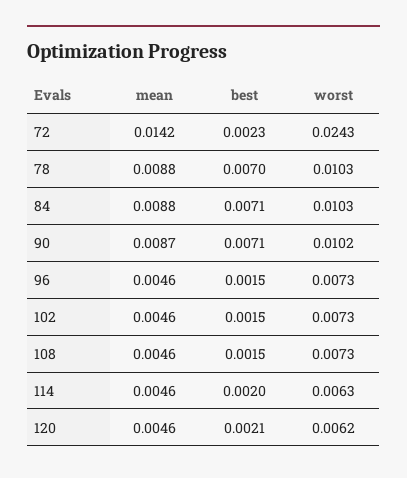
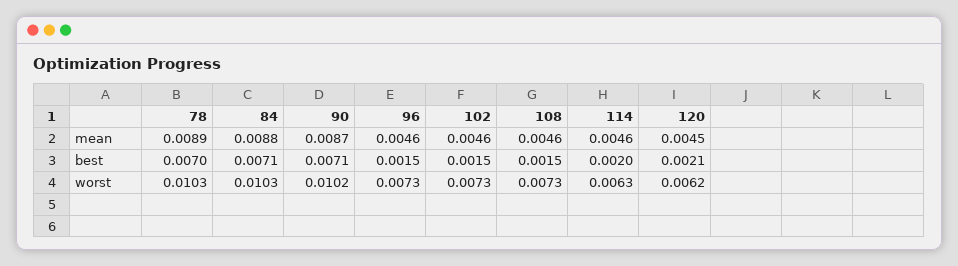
  {
    "mean": {
-     "72": 0.0142,
-     "78": 0.0088,
+     "78": 0.0089,
      "84": 0.0088,
      "90": 0.0087,
      "96": 0.0046,
      "102": 0.0046,
      "108": 0.0046,
      "114": 0.0046,
-     "120": 0.0046
+     "120": 0.0045
    },
    "best": {
-     "72": 0.0023,
      "78": 0.007,
      "84": 0.0071,
      "90": 0.0071,
      "96": 0.0015,
      "102": 0.0015,
      "108": 0.0015,
      "114": 0.002,
      "120": 0.0021
    },
    "worst": {
-     "72": 0.0243,
      "78": 0.0103,
      "84": 0.0103,
      "90": 0.0102,
      "96": 0.0073,
      "102": 0.0073,
      "108": 0.0073,
      "114": 0.0063,
      "120": 0.0062
    }
  }

